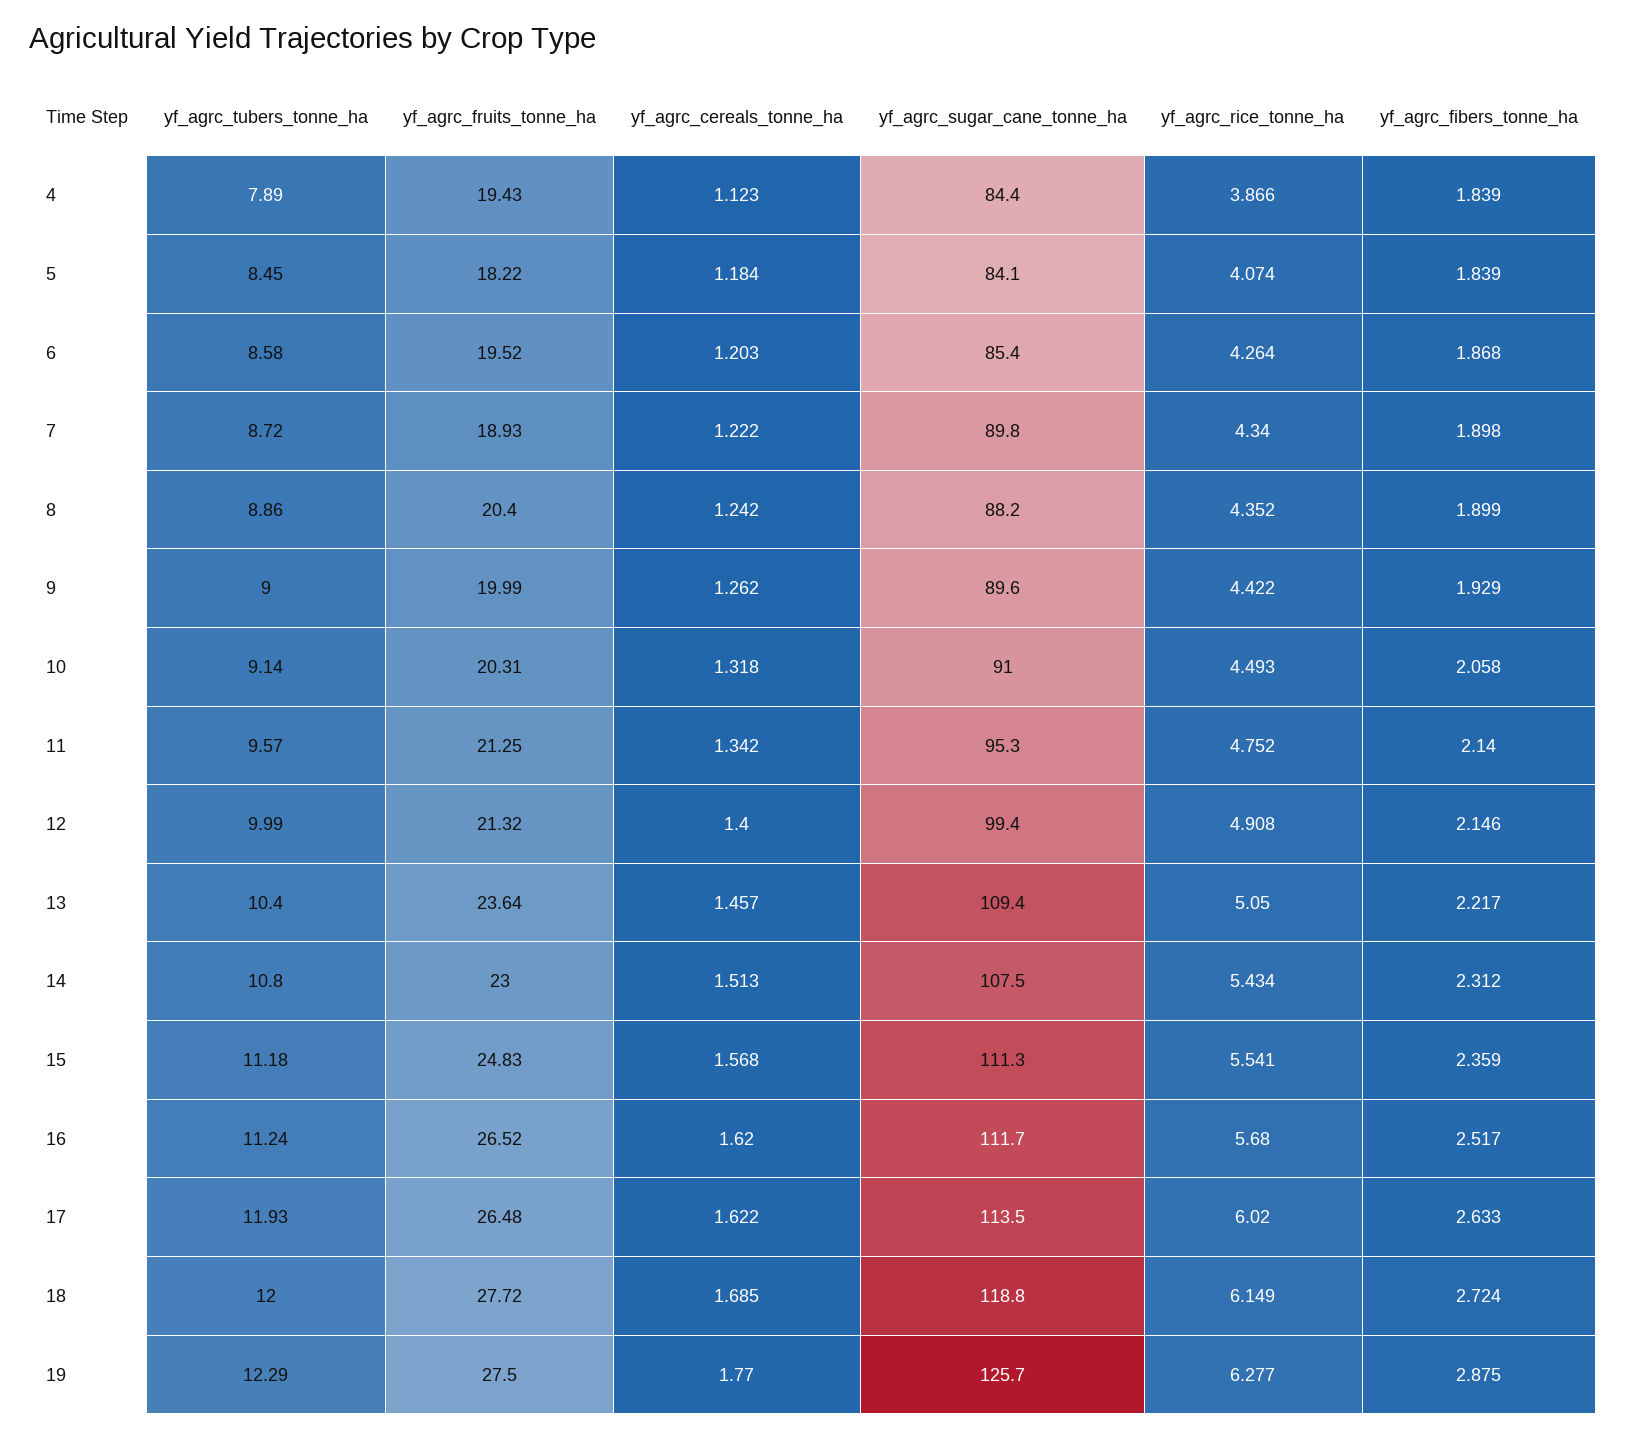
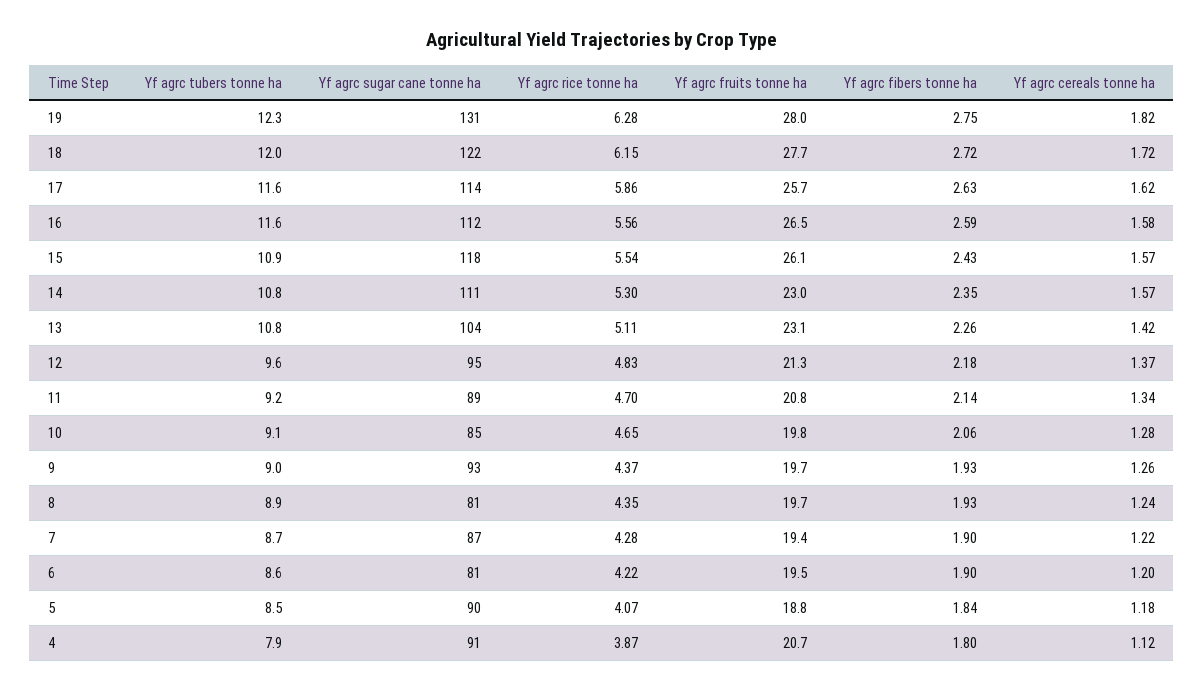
  {
    "yf_agrc_tubers_tonne_ha": {
      "4": 7.89,
      "5": 8.45,
      "6": 8.58,
      "7": 8.72,
      "8": 8.86,
      "9": 9,
      "10": 9.14,
-     "11": 9.57,
+     "11": 9.2,
-     "12": 9.99,
+     "12": 9.6,
-     "13": 10.4,
+     "13": 10.8,
      "14": 10.8,
-     "15": 11.18,
+     "15": 10.9,
-     "16": 11.24,
+     "16": 11.6,
-     "17": 11.93,
+     "17": 11.6,
      "18": 12,
      "19": 12.29
    },
    "yf_agrc_fruits_tonne_ha": {
-     "4": 19.43,
+     "4": 20.7,
-     "5": 18.22,
+     "5": 18.8,
      "6": 19.52,
-     "7": 18.93,
+     "7": 19.4,
-     "8": 20.4,
+     "8": 19.7,
-     "9": 19.99,
+     "9": 19.7,
-     "10": 20.31,
+     "10": 19.8,
-     "11": 21.25,
+     "11": 20.8,
      "12": 21.32,
-     "13": 23.64,
+     "13": 23.1,
      "14": 23,
-     "15": 24.83,
+     "15": 26.1,
      "16": 26.52,
-     "17": 26.48,
+     "17": 25.7,
      "18": 27.72,
-     "19": 27.5
+     "19": 28
    },
    "yf_agrc_cereals_tonne_ha": {
      "4": 1.123,
      "5": 1.184,
      "6": 1.203,
      "7": 1.222,
      "8": 1.242,
      "9": 1.262,
-     "10": 1.318,
+     "10": 1.28,
      "11": 1.342,
-     "12": 1.4,
+     "12": 1.37,
-     "13": 1.457,
+     "13": 1.42,
-     "14": 1.513,
+     "14": 1.57,
      "15": 1.568,
-     "16": 1.62,
+     "16": 1.58,
      "17": 1.622,
-     "18": 1.685,
+     "18": 1.72,
-     "19": 1.77
+     "19": 1.82
    },
    "yf_agrc_sugar_cane_tonne_ha": {
-     "4": 84.4,
+     "4": 91,
-     "5": 84.1,
+     "5": 90,
-     "6": 85.4,
+     "6": 81,
-     "7": 89.8,
+     "7": 87,
-     "8": 88.2,
+     "8": 81,
-     "9": 89.6,
+     "9": 93,
-     "10": 91,
+     "10": 85,
-     "11": 95.3,
+     "11": 89,
-     "12": 99.4,
+     "12": 95,
-     "13": 109.4,
+     "13": 104,
-     "14": 107.5,
+     "14": 111,
-     "15": 111.3,
+     "15": 118,
      "16": 111.7,
      "17": 113.5,
-     "18": 118.8,
+     "18": 122,
-     "19": 125.7
+     "19": 131
    },
    "yf_agrc_rice_tonne_ha": {
      "4": 3.866,
      "5": 4.074,
-     "6": 4.264,
+     "6": 4.22,
-     "7": 4.34,
+     "7": 4.28,
      "8": 4.352,
-     "9": 4.422,
+     "9": 4.37,
-     "10": 4.493,
+     "10": 4.65,
-     "11": 4.752,
+     "11": 4.7,
-     "12": 4.908,
+     "12": 4.83,
-     "13": 5.05,
+     "13": 5.11,
-     "14": 5.434,
+     "14": 5.3,
      "15": 5.541,
-     "16": 5.68,
+     "16": 5.56,
-     "17": 6.02,
+     "17": 5.86,
      "18": 6.149,
      "19": 6.277
    },
    "yf_agrc_fibers_tonne_ha": {
-     "4": 1.839,
+     "4": 1.8,
      "5": 1.839,
-     "6": 1.868,
+     "6": 1.9,
      "7": 1.898,
-     "8": 1.899,
+     "8": 1.93,
      "9": 1.929,
      "10": 2.058,
      "11": 2.14,
-     "12": 2.146,
+     "12": 2.18,
-     "13": 2.217,
+     "13": 2.26,
-     "14": 2.312,
+     "14": 2.35,
-     "15": 2.359,
+     "15": 2.43,
-     "16": 2.517,
+     "16": 2.59,
      "17": 2.633,
      "18": 2.724,
-     "19": 2.875
+     "19": 2.75
    }
  }

